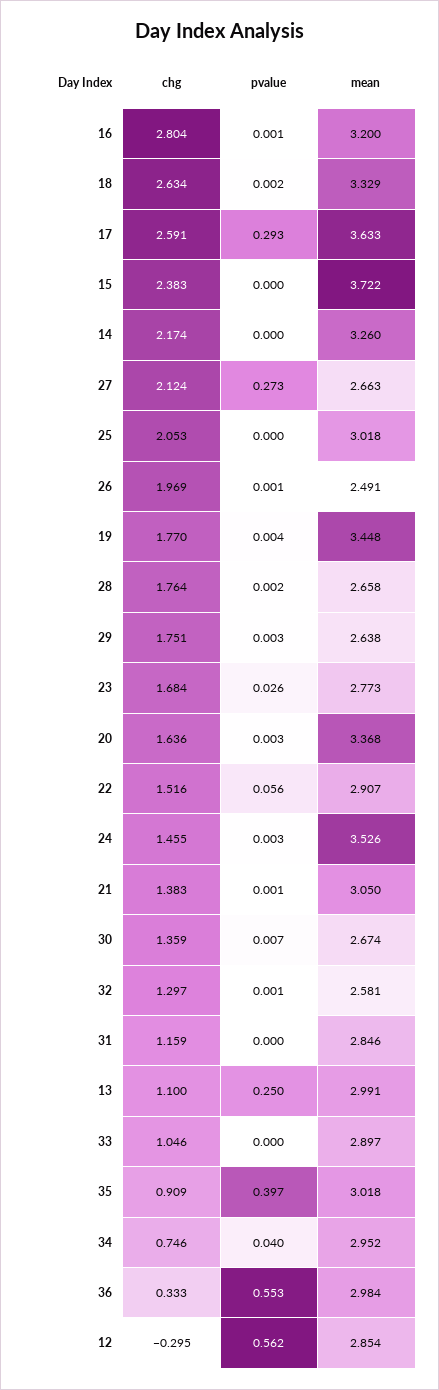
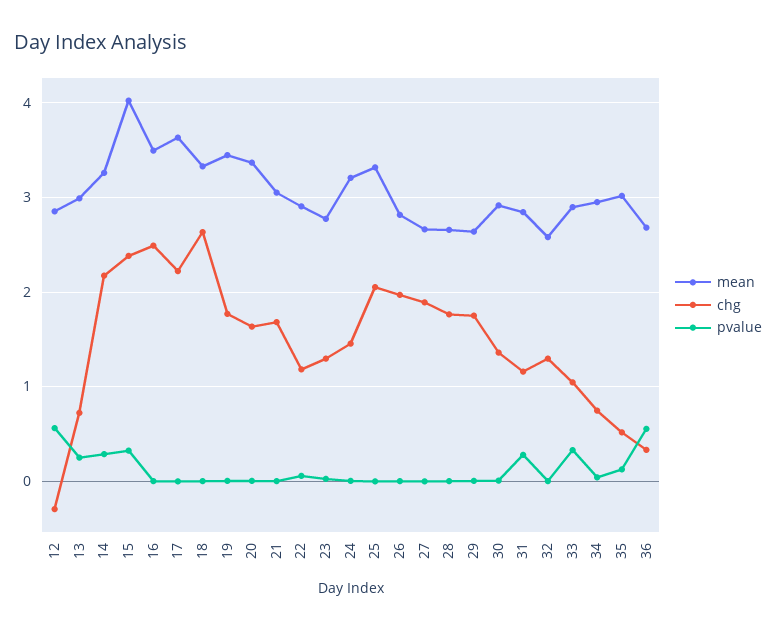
  {
    "chg": {
-     "16": 2.804,
+     "16": 2.5,
      "18": 2.634,
-     "17": 2.591,
+     "17": 2.2,
      "15": 2.383,
      "14": 2.174,
-     "27": 2.124,
+     "27": 1.9,
      "25": 2.053,
      "26": 1.969,
      "19": 1.77,
      "28": 1.764,
      "29": 1.751,
-     "23": 1.684,
+     "23": 1.3,
      "20": 1.636,
-     "22": 1.516,
+     "22": 1.2,
      "24": 1.455,
-     "21": 1.383,
+     "21": 1.7,
      "30": 1.359,
      "32": 1.297,
      "31": 1.159,
-     "13": 1.1,
+     "13": 0.7,
      "33": 1.046,
-     "35": 0.909,
+     "35": 0.5,
      "34": 0.746,
      "36": 0.333,
      "12": -0.295
    },
    "pvalue": {
      "16": 0.001,
      "18": 0.002,
-     "17": 0.293,
+     "17": 0,
-     "15": 0,
+     "15": 0.3,
-     "14": 0,
+     "14": 0.3,
-     "27": 0.273,
+     "27": 0,
      "25": 0,
      "26": 0.001,
      "19": 0.004,
      "28": 0.002,
      "29": 0.003,
      "23": 0.026,
      "20": 0.003,
      "22": 0.056,
      "24": 0.003,
      "21": 0.001,
      "30": 0.007,
      "32": 0.001,
-     "31": 0,
+     "31": 0.3,
      "13": 0.25,
-     "33": 0,
+     "33": 0.3,
-     "35": 0.397,
+     "35": 0.1,
      "34": 0.04,
      "36": 0.553,
      "12": 0.562
    },
    "mean": {
-     "16": 3.2,
+     "16": 3.5,
      "18": 3.329,
      "17": 3.633,
-     "15": 3.722,
+     "15": 4,
      "14": 3.26,
      "27": 2.663,
-     "25": 3.018,
+     "25": 3.3,
-     "26": 2.491,
+     "26": 2.8,
      "19": 3.448,
      "28": 2.658,
      "29": 2.638,
      "23": 2.773,
      "20": 3.368,
      "22": 2.907,
-     "24": 3.526,
+     "24": 3.2,
      "21": 3.05,
-     "30": 2.674,
+     "30": 2.9,
      "32": 2.581,
      "31": 2.846,
      "13": 2.991,
      "33": 2.897,
      "35": 3.018,
      "34": 2.952,
-     "36": 2.984,
+     "36": 2.7,
      "12": 2.854
    }
  }

